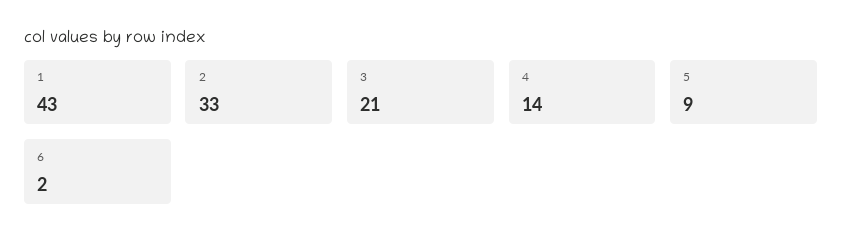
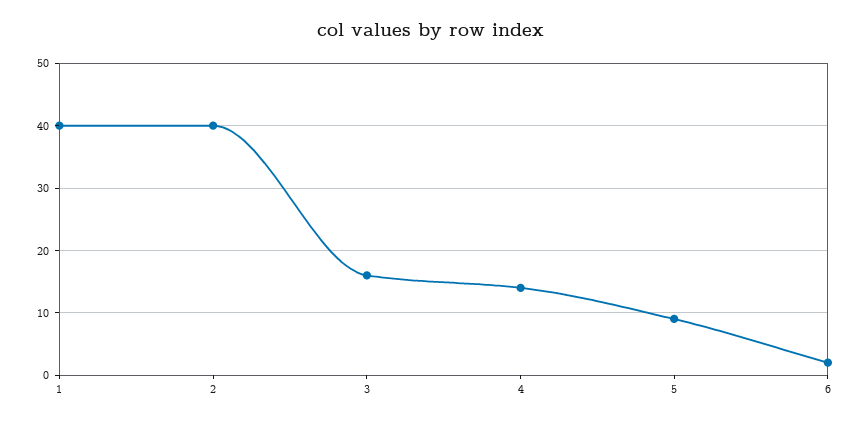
  {
-   "1": 43,
+   "1": 40,
-   "2": 33,
+   "2": 40,
-   "3": 21,
+   "3": 16,
    "4": 14,
    "5": 9,
    "6": 2
  }

